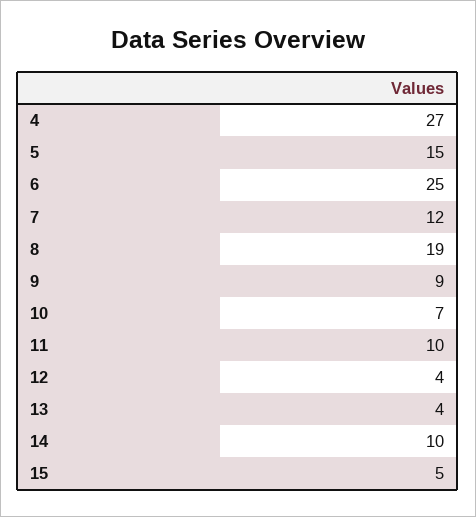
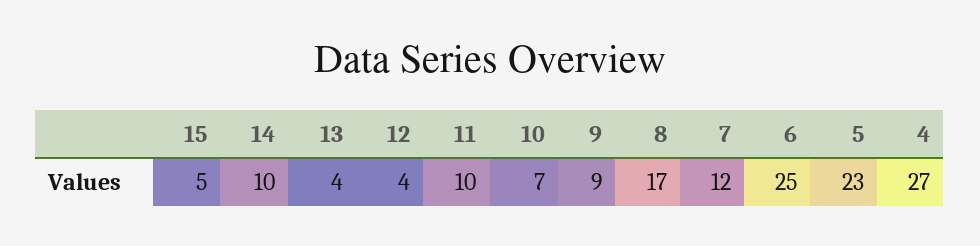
  {
    "4": 27,
-   "5": 15,
+   "5": 23,
    "6": 25,
    "7": 12,
-   "8": 19,
+   "8": 17,
    "9": 9,
    "10": 7,
    "11": 10,
    "12": 4,
    "13": 4,
    "14": 10,
    "15": 5
  }

